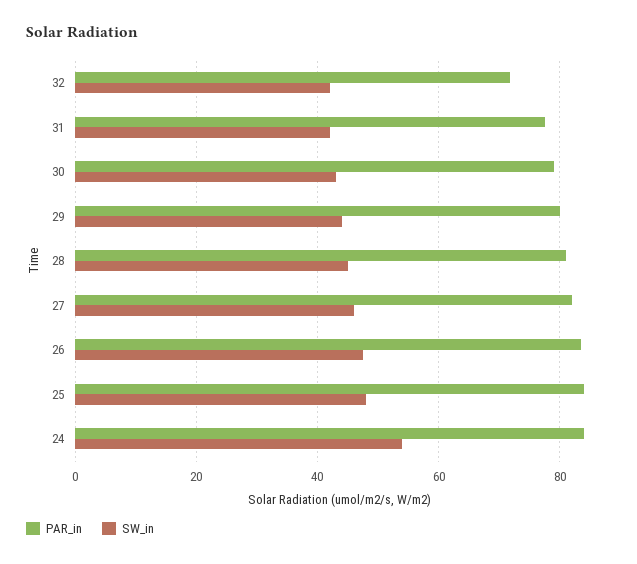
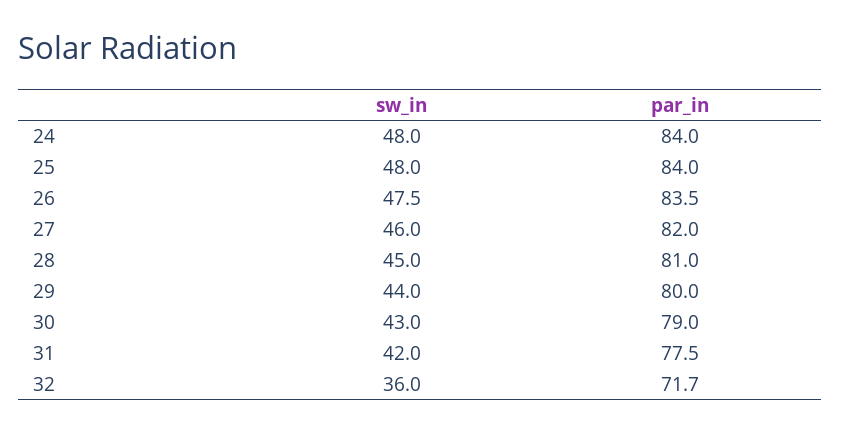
  {
    "PAR_in": {
      "32": 71.7,
      "31": 77.5,
      "30": 79,
      "29": 80,
      "28": 81,
      "27": 82,
      "26": 83.5,
      "25": 84,
      "24": 84
    },
    "SW_in": {
-     "32": 42,
+     "32": 36,
      "31": 42,
      "30": 43,
      "29": 44,
      "28": 45,
      "27": 46,
      "26": 47.5,
      "25": 48,
-     "24": 54
+     "24": 48
    }
  }

